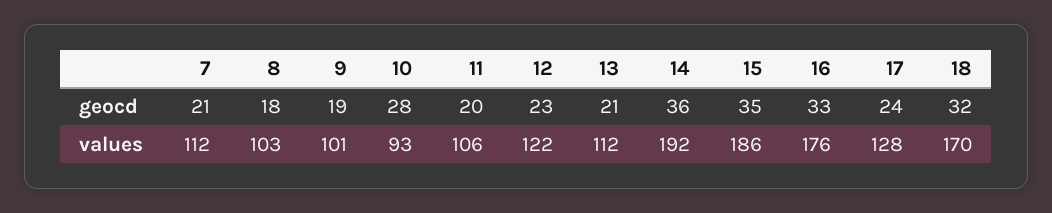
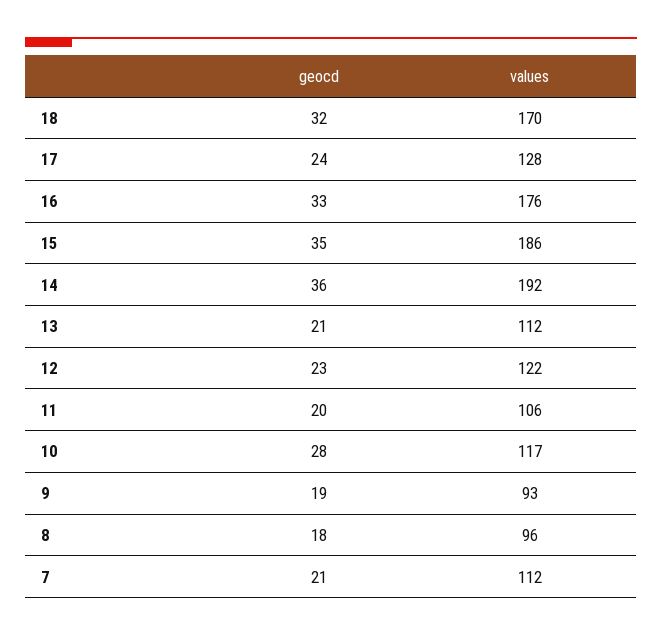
  {
    "7": {
      "geocd": 21,
      "values": 112
    },
    "8": {
      "geocd": 18,
-     "values": 103
+     "values": 96
    },
    "9": {
      "geocd": 19,
-     "values": 101
+     "values": 93
    },
    "10": {
      "geocd": 28,
-     "values": 93
+     "values": 117
    },
    "11": {
      "geocd": 20,
      "values": 106
    },
    "12": {
      "geocd": 23,
      "values": 122
    },
    "13": {
      "geocd": 21,
      "values": 112
    },
    "14": {
      "geocd": 36,
      "values": 192
    },
    "15": {
      "geocd": 35,
      "values": 186
    },
    "16": {
      "geocd": 33,
      "values": 176
    },
    "17": {
      "geocd": 24,
      "values": 128
    },
    "18": {
      "geocd": 32,
      "values": 170
    }
  }

